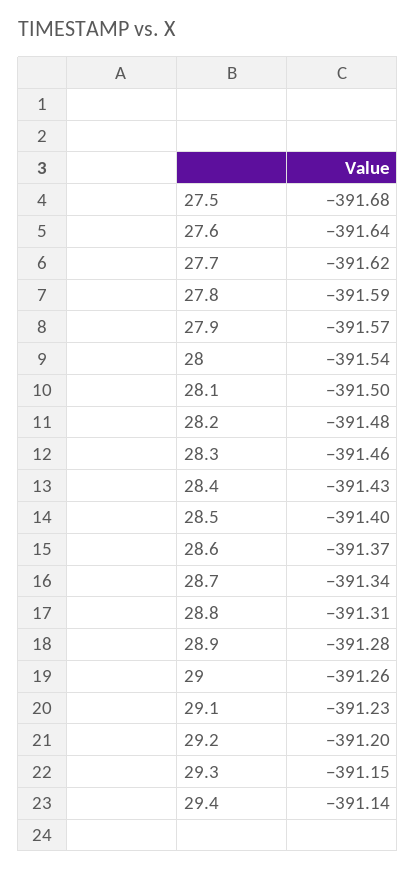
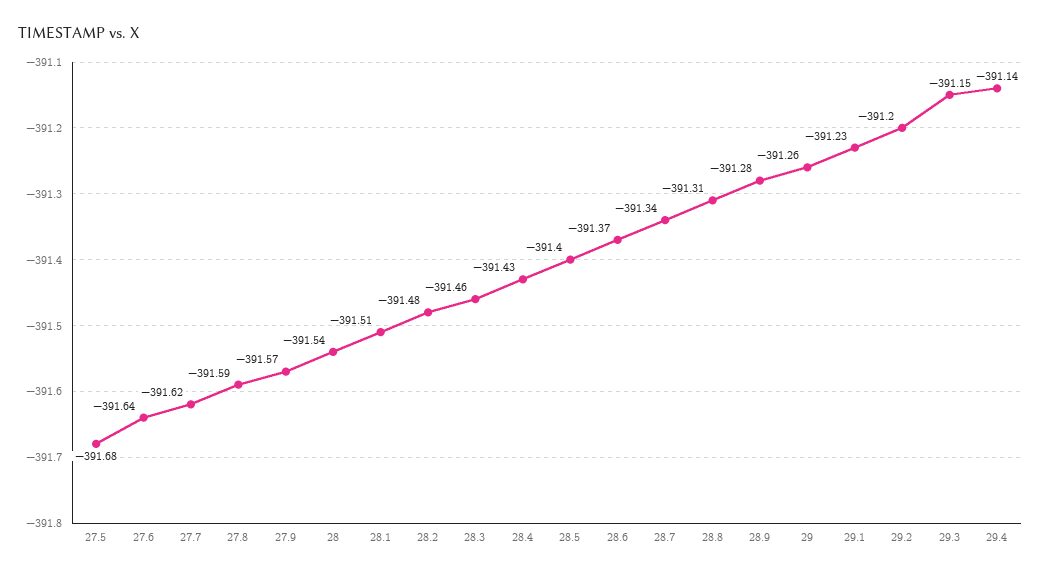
  {
    "27.5": -391.68,
    "27.6": -391.64,
    "27.7": -391.62,
    "27.8": -391.59,
    "27.9": -391.57,
    "28": -391.54,
-   "28.1": -391.5,
+   "28.1": -391.51,
    "28.2": -391.48,
    "28.3": -391.46,
    "28.4": -391.43,
    "28.5": -391.4,
    "28.6": -391.37,
    "28.7": -391.34,
    "28.8": -391.31,
    "28.9": -391.28,
    "29": -391.26,
    "29.1": -391.23,
    "29.2": -391.2,
    "29.3": -391.15,
    "29.4": -391.14
  }

